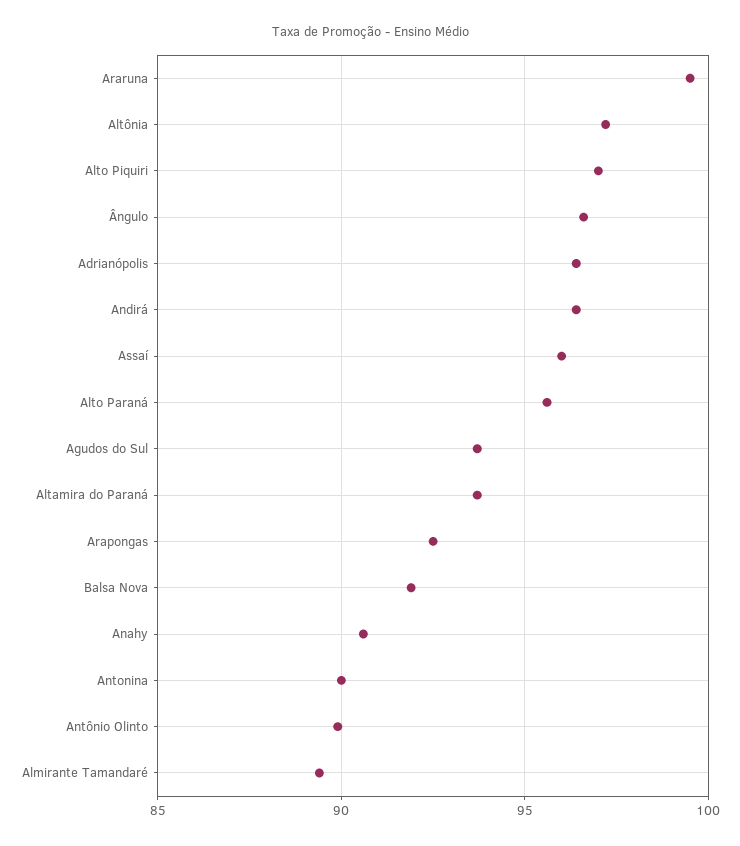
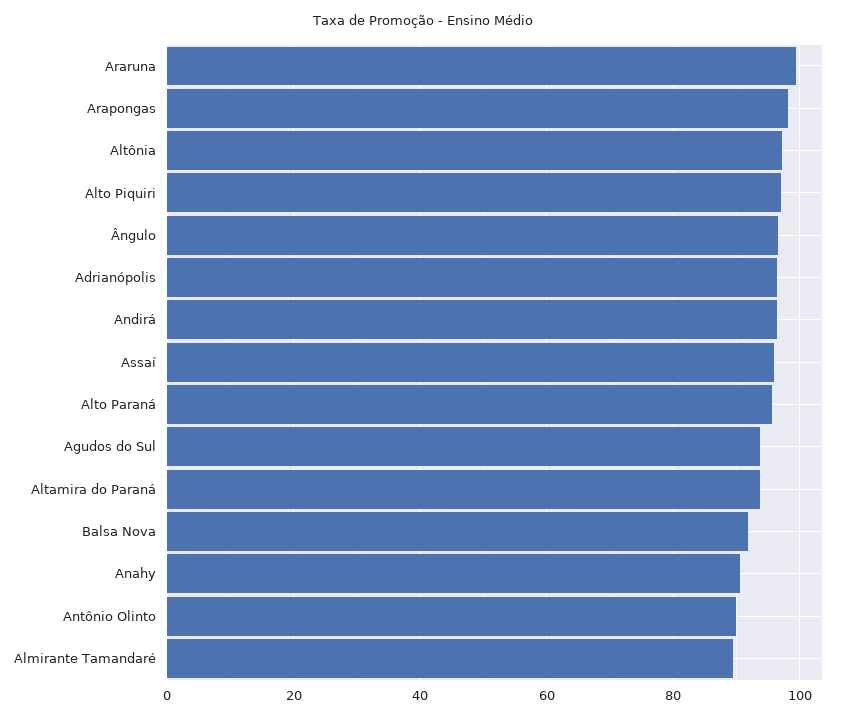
  {
    "Araruna": 99.5,
    "Altônia": 97,
    "Alto Piquiri": 97,
    "Ângulo": 96.5,
    "Adrianópolis": 96.5,
    "Andirá": 96.5,
    "Assaí": 96,
    "Alto Paraná": 95.5,
    "Agudos do Sul": 93.5,
    "Altamira do Paraná": 93.5,
-   "Arapongas": 92.5,
+   "Arapongas": 98,
    "Balsa Nova": 92,
    "Anahy": 90.5,
-   "Antonina": 90,
    "Antônio Olinto": 90,
    "Almirante Tamandaré": 89.5
  }

